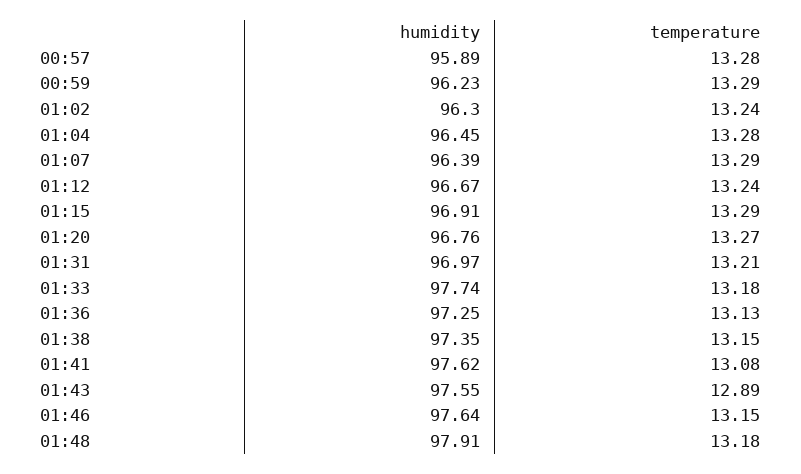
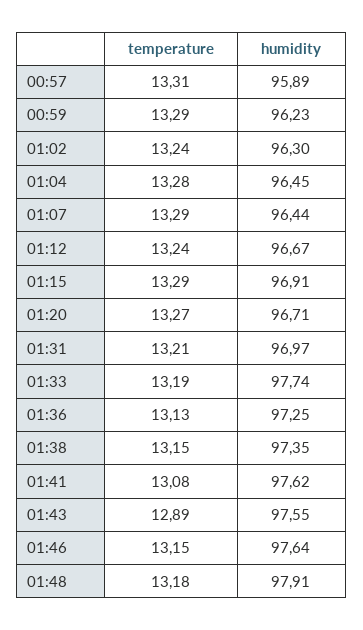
  {
    "humidity": {
      "00:57": 95.89,
      "00:59": 96.23,
      "01:02": 96.3,
      "01:04": 96.45,
-     "01:07": 96.39,
+     "01:07": 96.44,
      "01:12": 96.67,
      "01:15": 96.91,
-     "01:20": 96.76,
+     "01:20": 96.71,
      "01:31": 96.97,
      "01:33": 97.74,
      "01:36": 97.25,
      "01:38": 97.35,
      "01:41": 97.62,
      "01:43": 97.55,
      "01:46": 97.64,
      "01:48": 97.91
    },
    "temperature": {
-     "00:57": 13.28,
+     "00:57": 13.31,
      "00:59": 13.29,
      "01:02": 13.24,
      "01:04": 13.28,
      "01:07": 13.29,
      "01:12": 13.24,
      "01:15": 13.29,
      "01:20": 13.27,
      "01:31": 13.21,
-     "01:33": 13.18,
+     "01:33": 13.19,
      "01:36": 13.13,
      "01:38": 13.15,
      "01:41": 13.08,
      "01:43": 12.89,
      "01:46": 13.15,
      "01:48": 13.18
    }
  }

